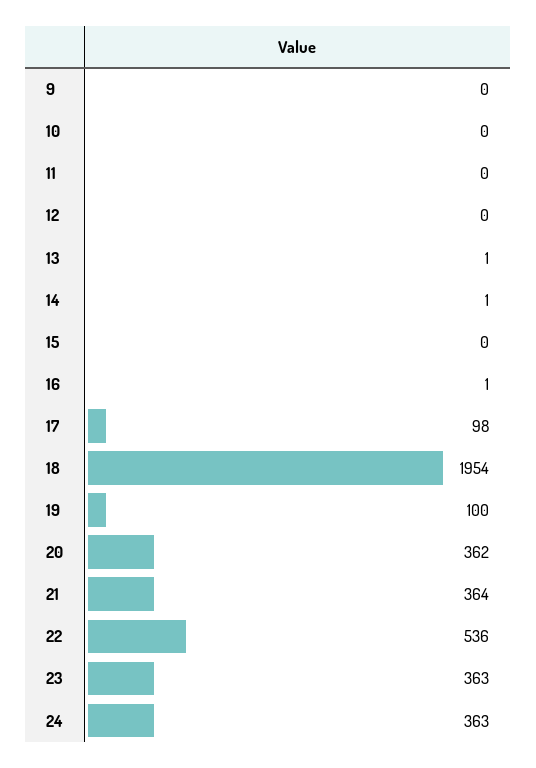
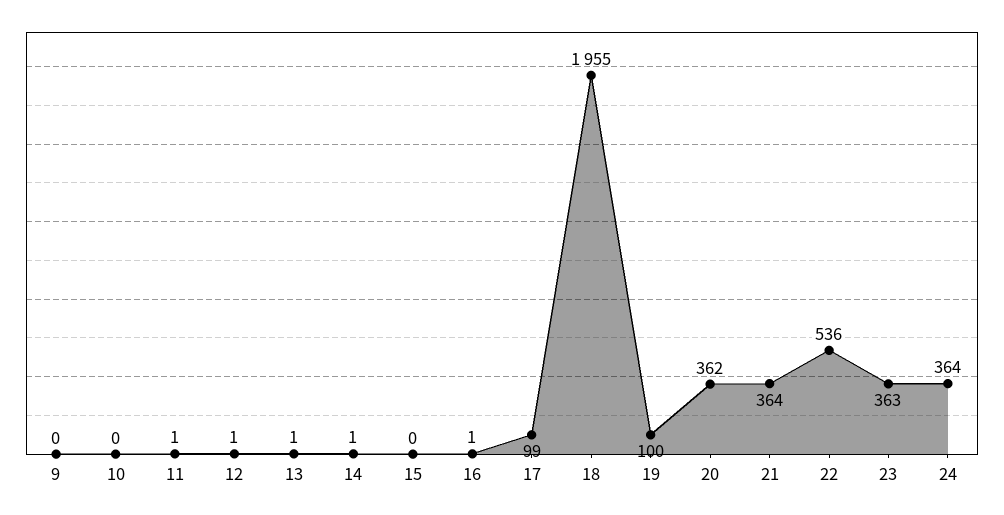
  {
    "9": 0,
    "10": 0,
-   "11": 0,
+   "11": 1,
-   "12": 0,
+   "12": 1,
    "13": 1,
    "14": 1,
    "15": 0,
    "16": 1,
-   "17": 98,
+   "17": 99,
-   "18": 1954,
+   "18": 1955,
    "19": 100,
    "20": 362,
    "21": 364,
    "22": 536,
    "23": 363,
-   "24": 363
+   "24": 364
  }

